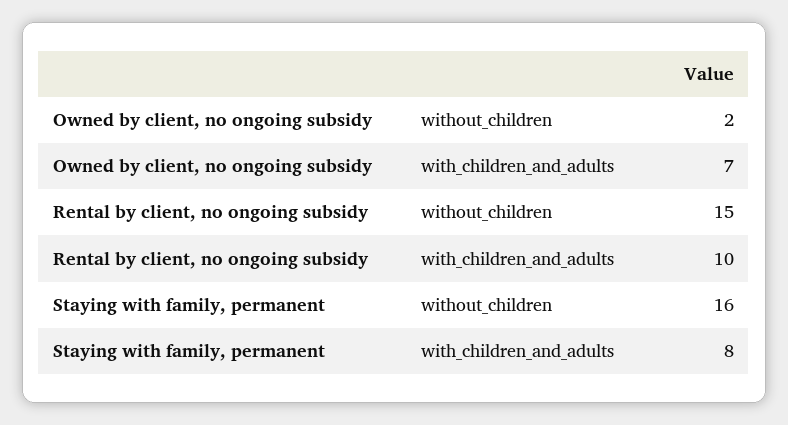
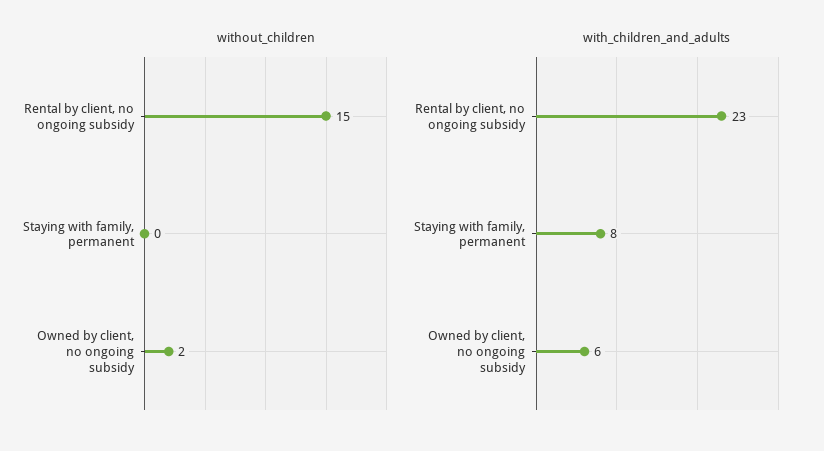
  {
    "without_children": {
      "Owned by client, no ongoing subsidy": 2,
      "Rental by client, no ongoing subsidy": 15,
-     "Staying with family, permanent": 16
+     "Staying with family, permanent": 0
    },
    "with_children_and_adults": {
-     "Owned by client, no ongoing subsidy": 7,
+     "Owned by client, no ongoing subsidy": 6,
-     "Rental by client, no ongoing subsidy": 10,
+     "Rental by client, no ongoing subsidy": 23,
      "Staying with family, permanent": 8
    }
  }

